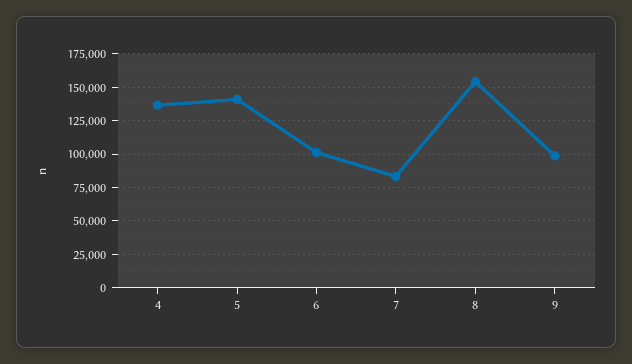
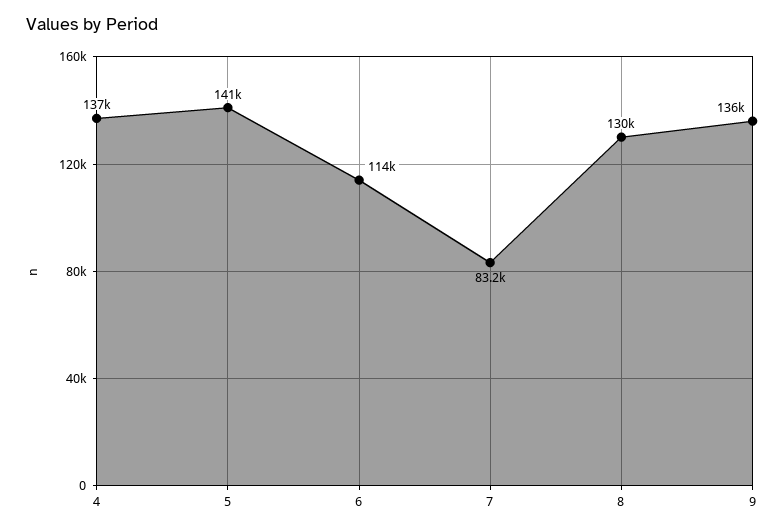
  {
    "4": 137000,
    "5": 141000,
-   "6": 100000,
+   "6": 114000,
    "7": 83200,
-   "8": 155000,
+   "8": 130000,
-   "9": 100000
+   "9": 136000
  }

